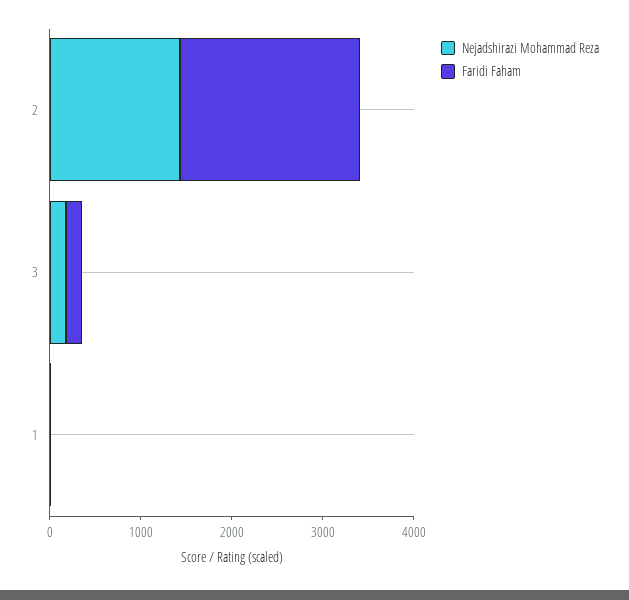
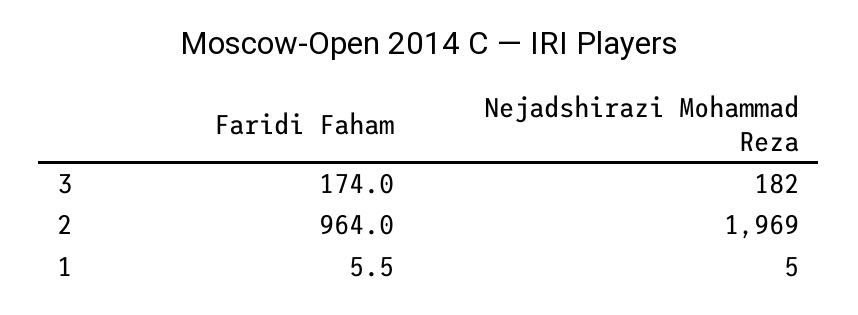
  {
    "Nejadshirazi Mohammad Reza": {
-     "2": 1400,
+     "2": 1969,
      "3": 182,
      "1": 5
    },
    "Faridi Faham": {
-     "2": 2000,
+     "2": 964,
      "3": 174,
      "1": 5.5
    }
  }

